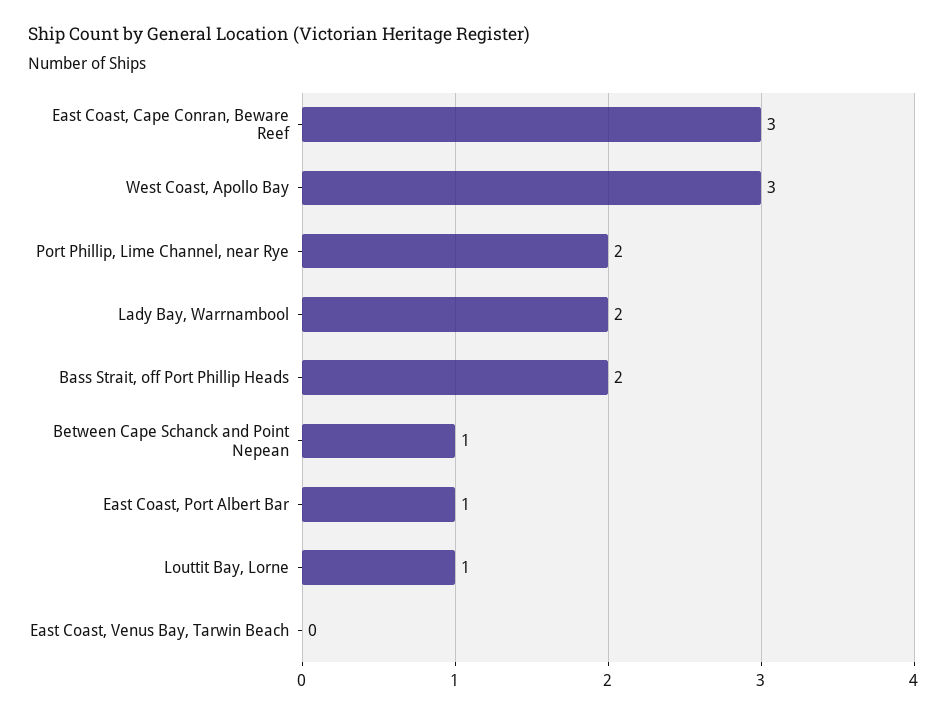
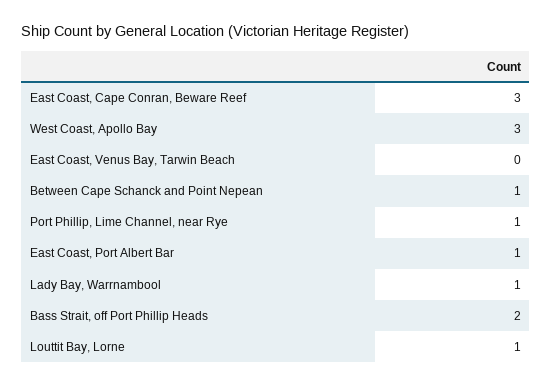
  {
    "East Coast, Cape Conran, Beware Reef": 3,
    "West Coast, Apollo Bay": 3,
-   "Port Phillip, Lime Channel, near Rye": 2,
+   "Port Phillip, Lime Channel, near Rye": 1,
-   "Lady Bay, Warrnambool": 2,
+   "Lady Bay, Warrnambool": 1,
    "Bass Strait, off Port Phillip Heads": 2,
    "Between Cape Schanck and Point Nepean": 1,
    "East Coast, Port Albert Bar": 1,
    "Louttit Bay, Lorne": 1,
    "East Coast, Venus Bay, Tarwin Beach": 0
  }

